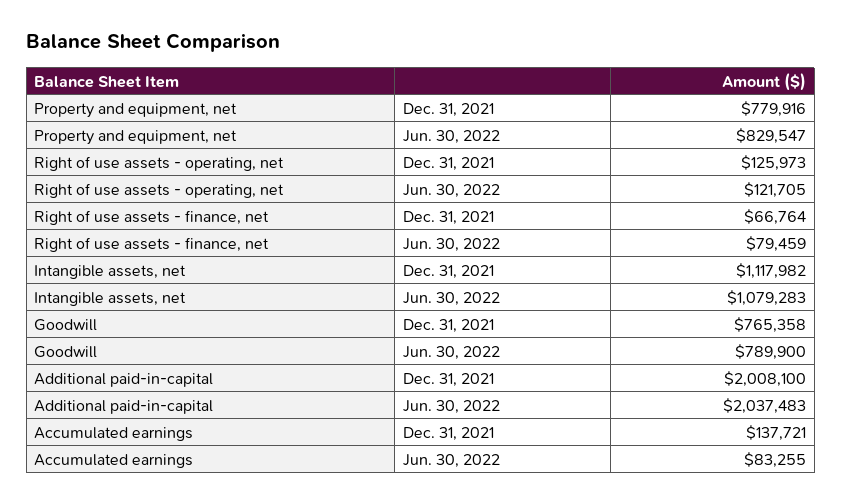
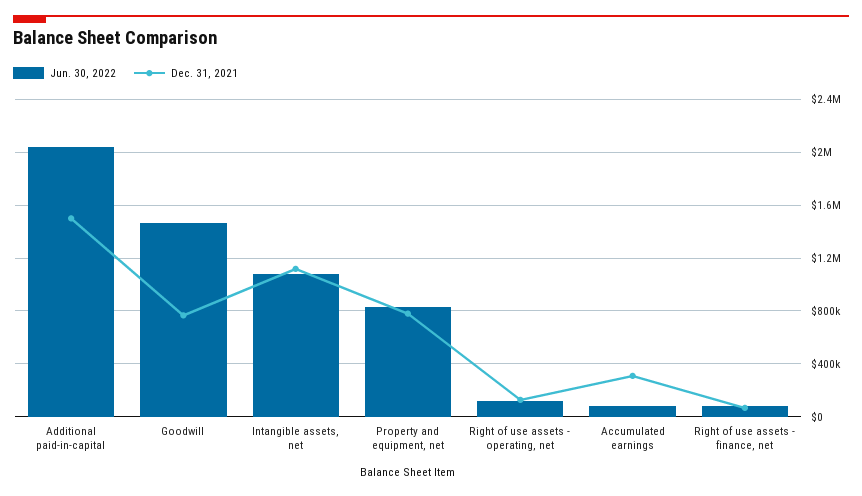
  {
    "Dec. 31, 2021": {
      "Property and equipment, net": 779916,
      "Right of use assets - operating, net": 125973,
      "Right of use assets - finance, net": 66764,
      "Intangible assets, net": 1117982,
      "Goodwill": 765358,
-     "Additional paid-in-capital": 2008100,
+     "Additional paid-in-capital": 1500000,
-     "Accumulated earnings": 137721
+     "Accumulated earnings": 300000
    },
    "Jun. 30, 2022": {
      "Property and equipment, net": 829547,
      "Right of use assets - operating, net": 121705,
      "Right of use assets - finance, net": 79459,
      "Intangible assets, net": 1079283,
-     "Goodwill": 789900,
+     "Goodwill": 1450000,
      "Additional paid-in-capital": 2037483,
      "Accumulated earnings": 83255
    }
  }

